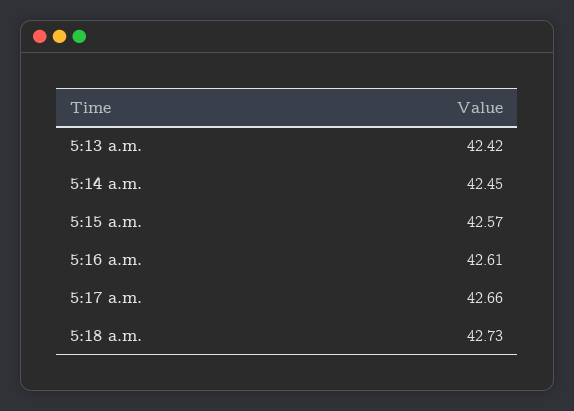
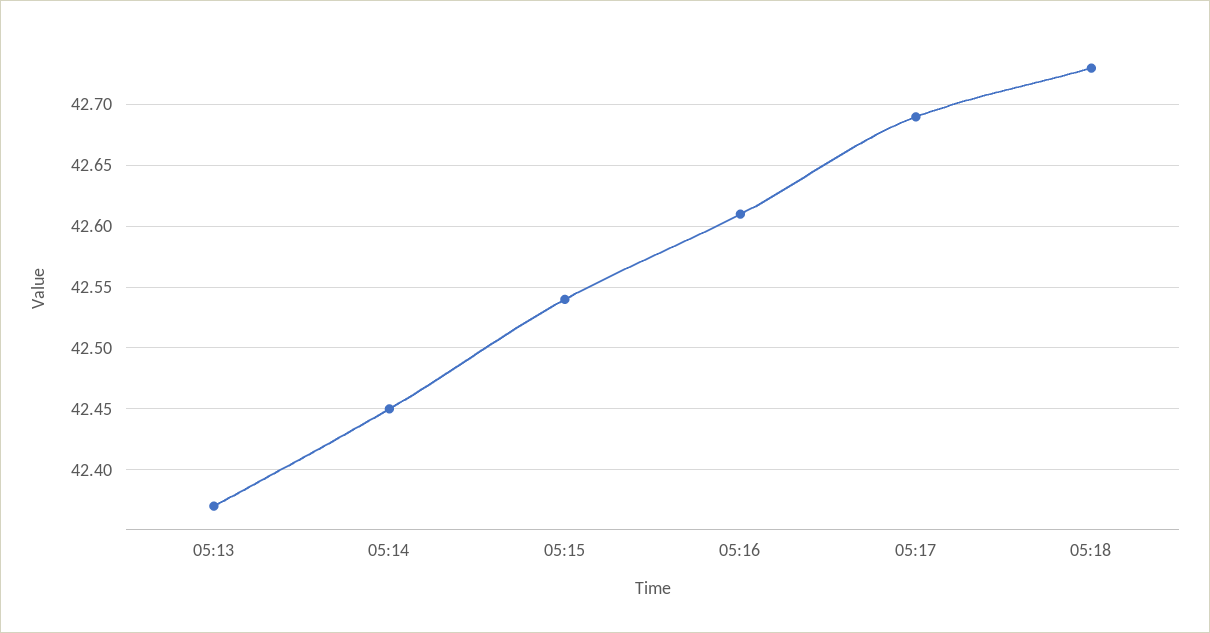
  {
-   "5:13 a.m.": 42.42,
+   "5:13 a.m.": 42.37,
    "5:14 a.m.": 42.45,
-   "5:15 a.m.": 42.57,
+   "5:15 a.m.": 42.54,
    "5:16 a.m.": 42.61,
-   "5:17 a.m.": 42.66,
+   "5:17 a.m.": 42.69,
    "5:18 a.m.": 42.73
  }

